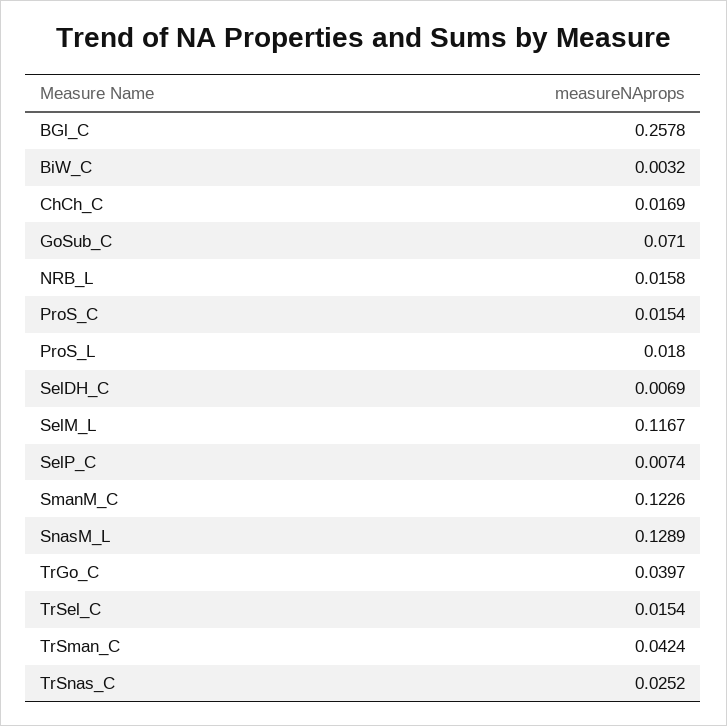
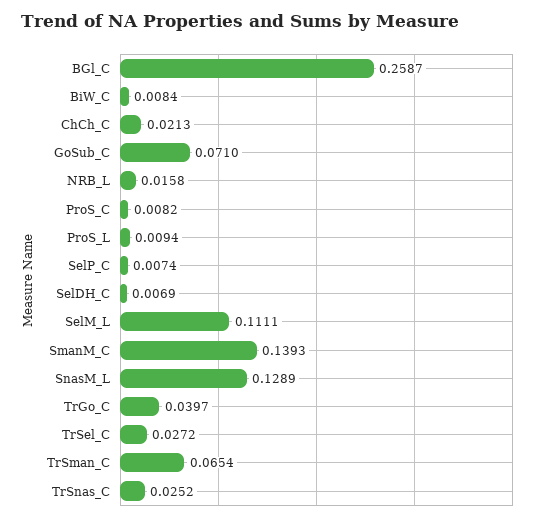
  {
-   "BGl_C": 0.2578,
+   "BGl_C": 0.2587,
-   "BiW_C": 0.0032,
+   "BiW_C": 0.0084,
-   "ChCh_C": 0.0169,
+   "ChCh_C": 0.0213,
    "GoSub_C": 0.071,
    "NRB_L": 0.0158,
-   "ProS_C": 0.0154,
+   "ProS_C": 0.0082,
-   "ProS_L": 0.018,
+   "ProS_L": 0.0094,
    "SelDH_C": 0.0069,
-   "SelM_L": 0.1167,
+   "SelM_L": 0.1111,
    "SelP_C": 0.0074,
-   "SmanM_C": 0.1226,
+   "SmanM_C": 0.1393,
    "SnasM_L": 0.1289,
    "TrGo_C": 0.0397,
-   "TrSel_C": 0.0154,
+   "TrSel_C": 0.0272,
-   "TrSman_C": 0.0424,
+   "TrSman_C": 0.0654,
    "TrSnas_C": 0.0252
  }

